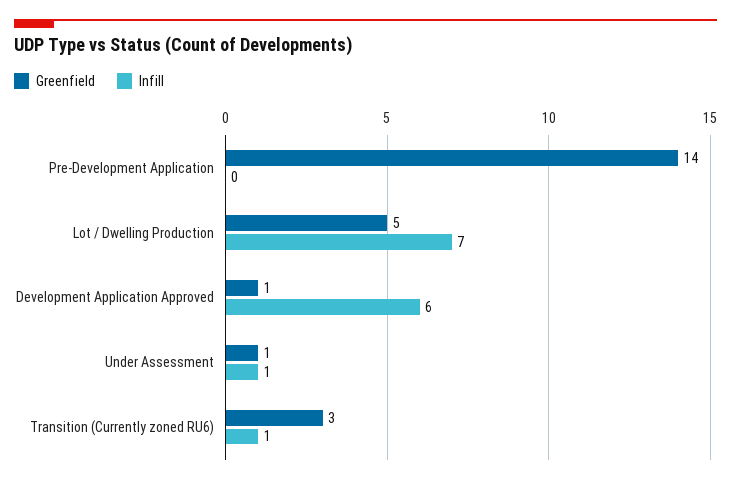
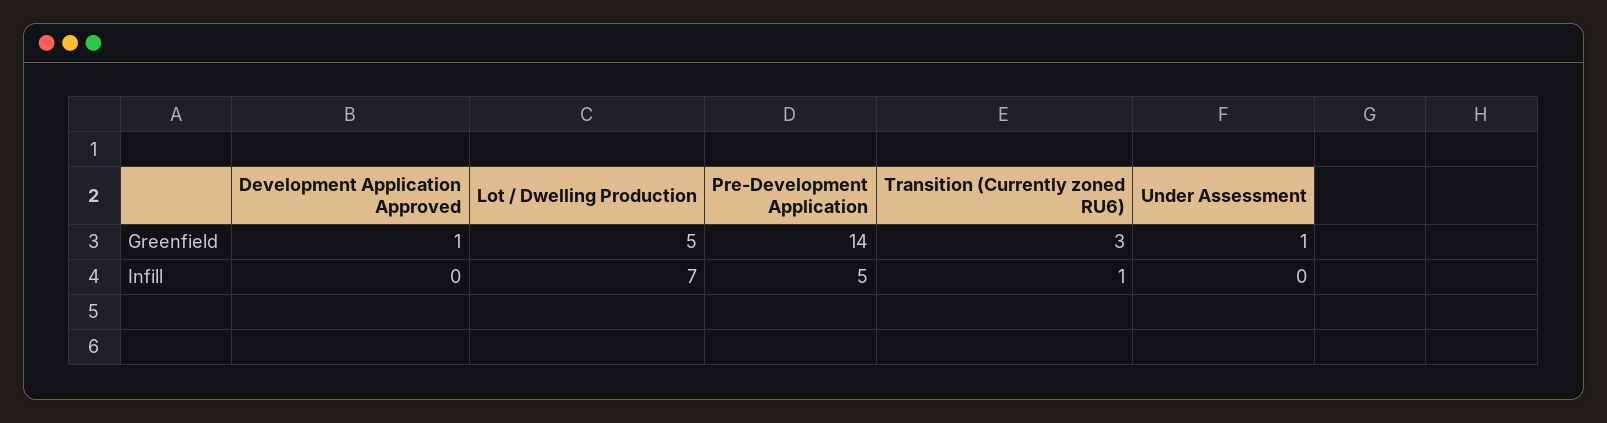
  {
    "Greenfield": {
      "Pre-Development Application": 14,
      "Lot / Dwelling Production": 5,
      "Development Application Approved": 1,
      "Under Assessment": 1,
      "Transition (Currently zoned RU6)": 3
    },
    "Infill": {
-     "Pre-Development Application": 0,
+     "Pre-Development Application": 5,
      "Lot / Dwelling Production": 7,
-     "Development Application Approved": 6,
+     "Development Application Approved": 0,
-     "Under Assessment": 1,
+     "Under Assessment": 0,
      "Transition (Currently zoned RU6)": 1
    }
  }

